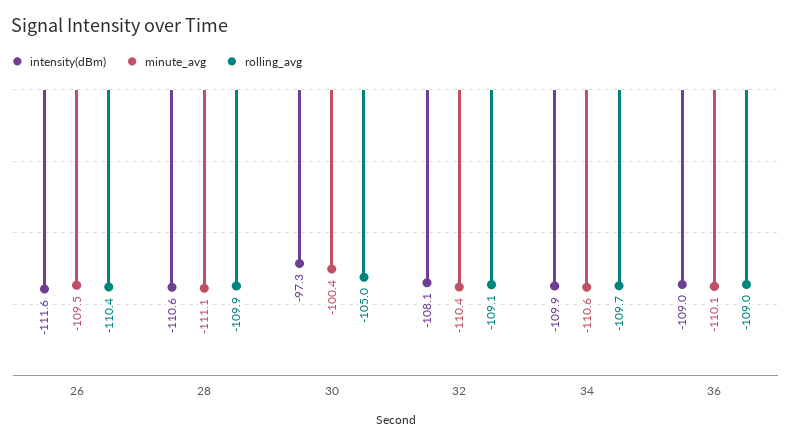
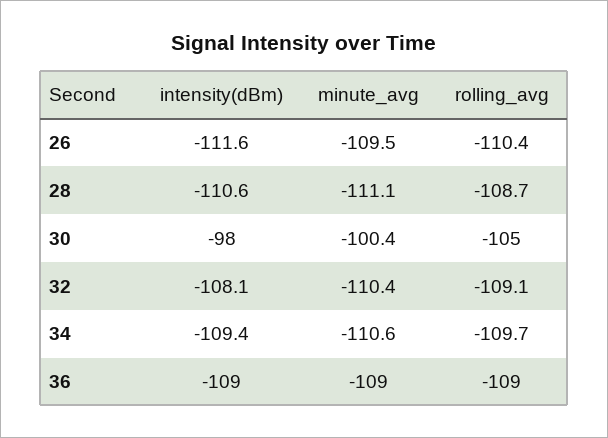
  {
    "intensity(dBm)": {
      "26": -111.6,
      "28": -110.6,
-     "30": -97.3,
+     "30": -98,
      "32": -108.1,
-     "34": -109.9,
+     "34": -109.4,
      "36": -109
    },
    "minute_avg": {
      "26": -109.5,
      "28": -111.1,
      "30": -100.4,
      "32": -110.4,
      "34": -110.6,
-     "36": -110.1
+     "36": -109
    },
    "rolling_avg": {
      "26": -110.4,
-     "28": -109.9,
+     "28": -108.7,
      "30": -105,
      "32": -109.1,
      "34": -109.7,
      "36": -109
    }
  }

